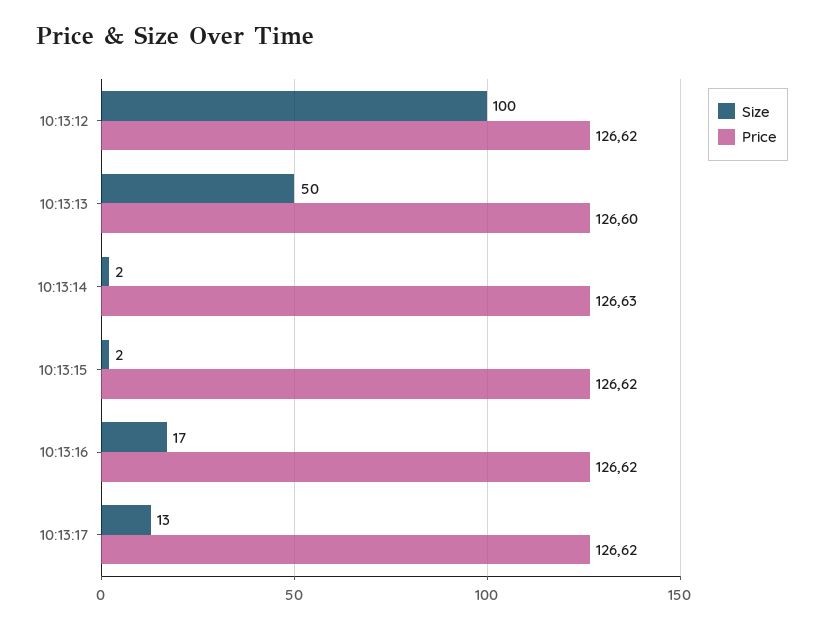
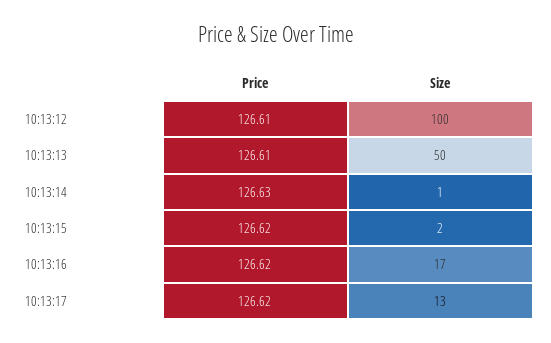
  {
    "Size": {
      "10:13:12": 100,
      "10:13:13": 50,
-     "10:13:14": 2,
+     "10:13:14": 1,
      "10:13:15": 2,
      "10:13:16": 17,
      "10:13:17": 13
    },
    "Price": {
-     "10:13:12": 126.62,
+     "10:13:12": 126.61,
-     "10:13:13": 126.6,
+     "10:13:13": 126.61,
      "10:13:14": 126.63,
      "10:13:15": 126.62,
      "10:13:16": 126.62,
      "10:13:17": 126.62
    }
  }

